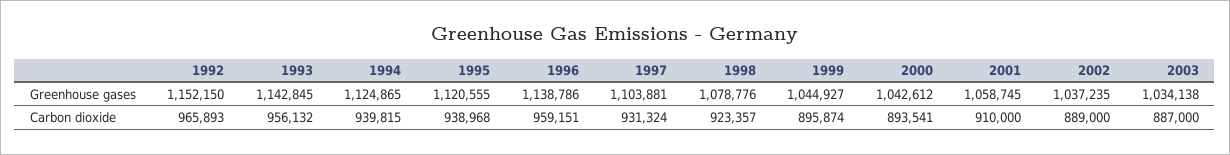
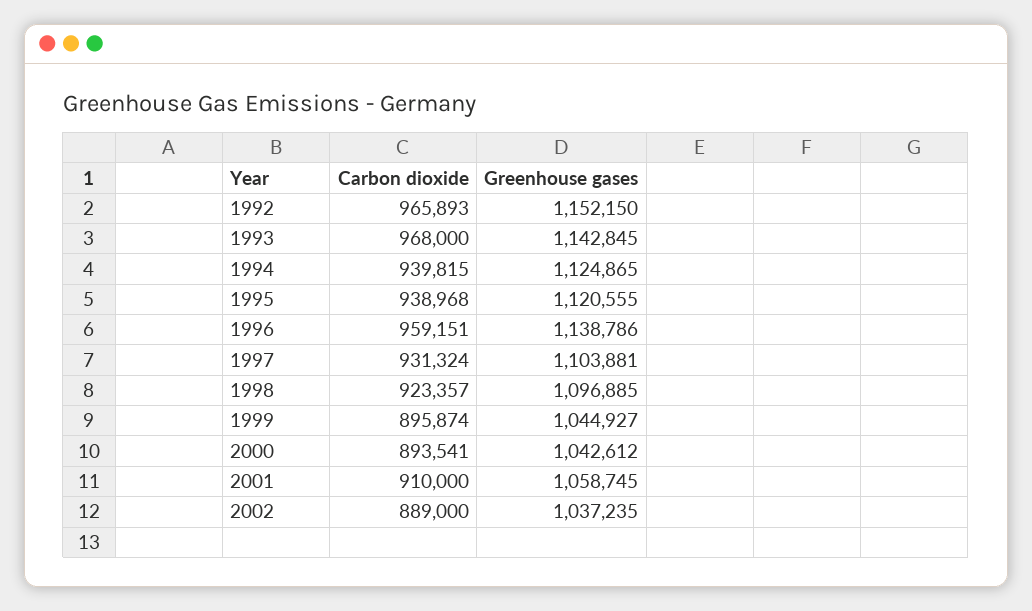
  {
    "1992": {
      "Greenhouse gases": 1152150,
      "Carbon dioxide": 965893
    },
    "1993": {
      "Greenhouse gases": 1142845,
-     "Carbon dioxide": 956132
+     "Carbon dioxide": 968000
    },
    "1994": {
      "Greenhouse gases": 1124865,
      "Carbon dioxide": 939815
    },
    "1995": {
      "Greenhouse gases": 1120555,
      "Carbon dioxide": 938968
    },
    "1996": {
      "Greenhouse gases": 1138786,
      "Carbon dioxide": 959151
    },
    "1997": {
      "Greenhouse gases": 1103881,
      "Carbon dioxide": 931324
    },
    "1998": {
-     "Greenhouse gases": 1078776,
+     "Greenhouse gases": 1096885,
      "Carbon dioxide": 923357
    },
    "1999": {
      "Greenhouse gases": 1044927,
      "Carbon dioxide": 895874
    },
    "2000": {
      "Greenhouse gases": 1042612,
      "Carbon dioxide": 893541
    },
    "2001": {
      "Greenhouse gases": 1058745,
      "Carbon dioxide": 910000
    },
    "2002": {
      "Greenhouse gases": 1037235,
      "Carbon dioxide": 889000
-   },
+   }
-   "2003": {
-     "Greenhouse gases": 1034138,
-     "Carbon dioxide": 887000
-   }
  }

